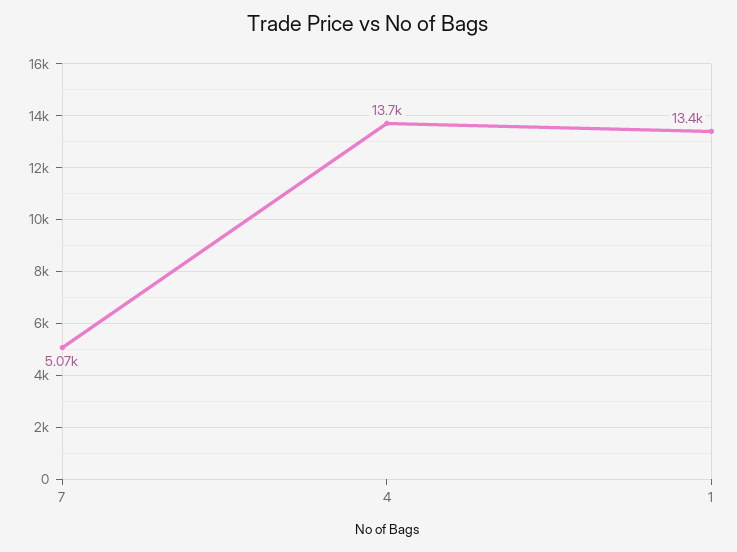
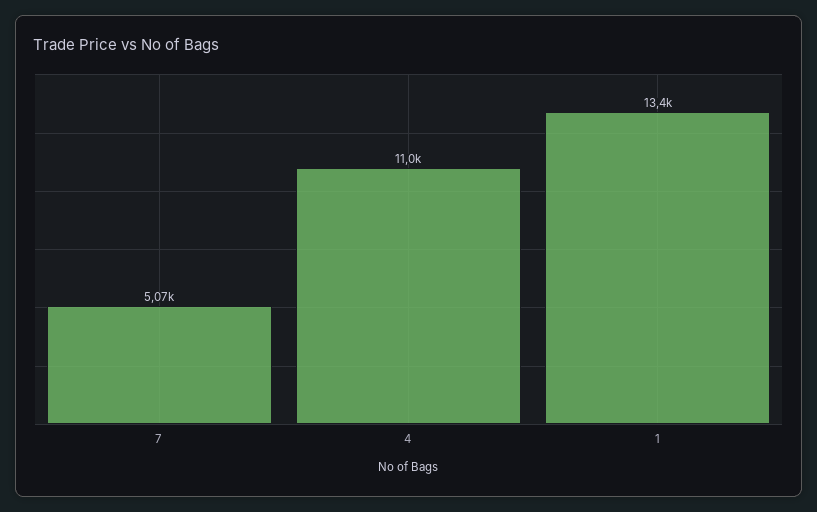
  {
    "7": 5070,
-   "4": 13700,
+   "4": 11000,
    "1": 13400
  }

